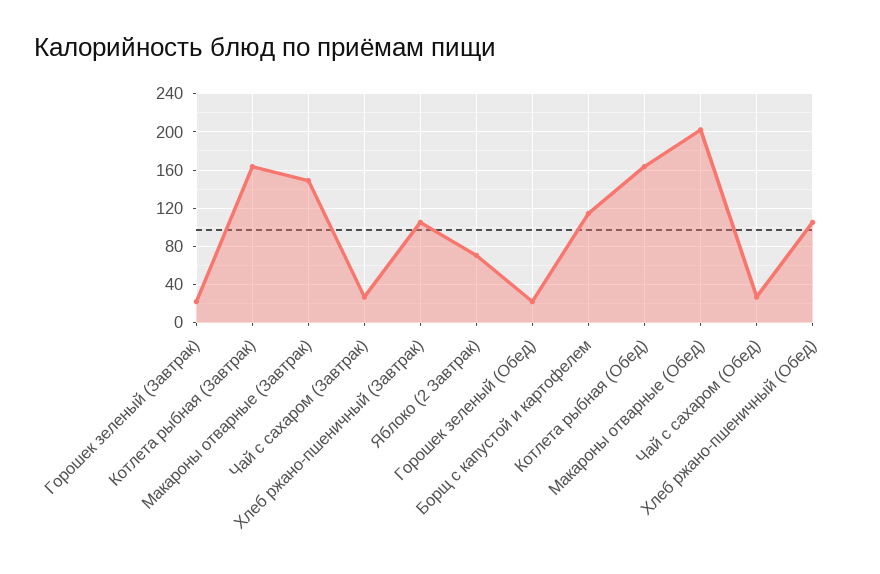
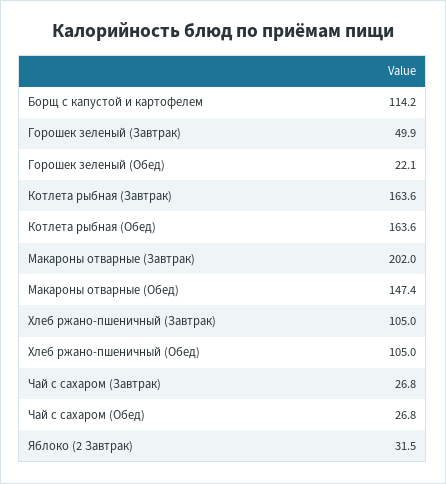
  {
-   "Горошек зеленый (Завтрак)": 20,
+   "Горошек зеленый (Завтрак)": 49.9,
    "Котлета рыбная (Завтрак)": 163.6,
-   "Макароны отварные (Завтрак)": 150,
+   "Макароны отварные (Завтрак)": 202,
    "Чай с сахаром (Завтрак)": 26.8,
    "Хлеб ржано-пшеничный (Завтрак)": 105,
-   "Яблоко (2 Завтрак)": 70,
+   "Яблоко (2 Завтрак)": 31.5,
    "Горошек зеленый (Обед)": 22.1,
    "Борщ с капустой и картофелем": 114.2,
    "Котлета рыбная (Обед)": 163.6,
-   "Макароны отварные (Обед)": 200,
+   "Макароны отварные (Обед)": 147.4,
    "Чай с сахаром (Обед)": 26.8,
    "Хлеб ржано-пшеничный (Обед)": 105
  }

